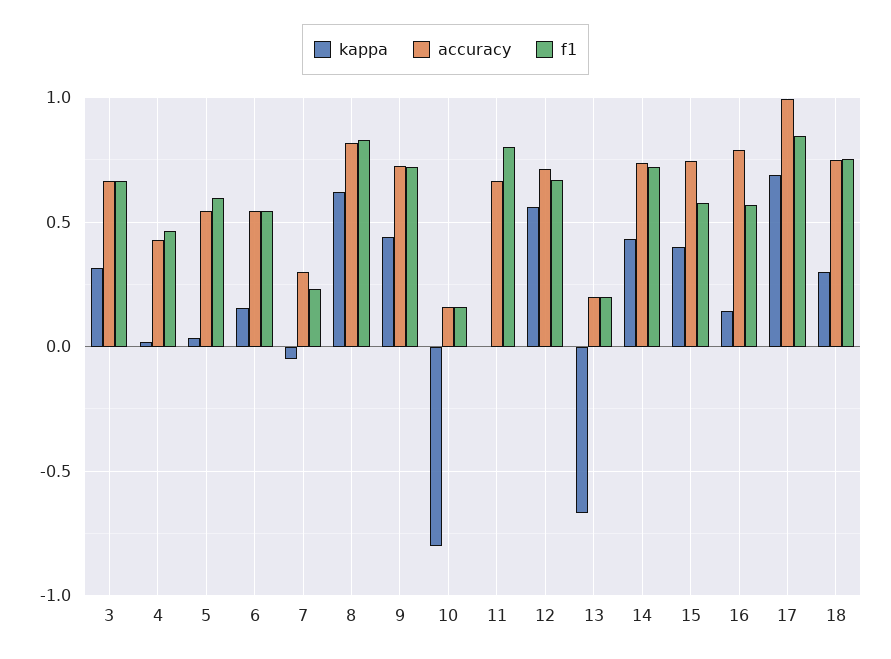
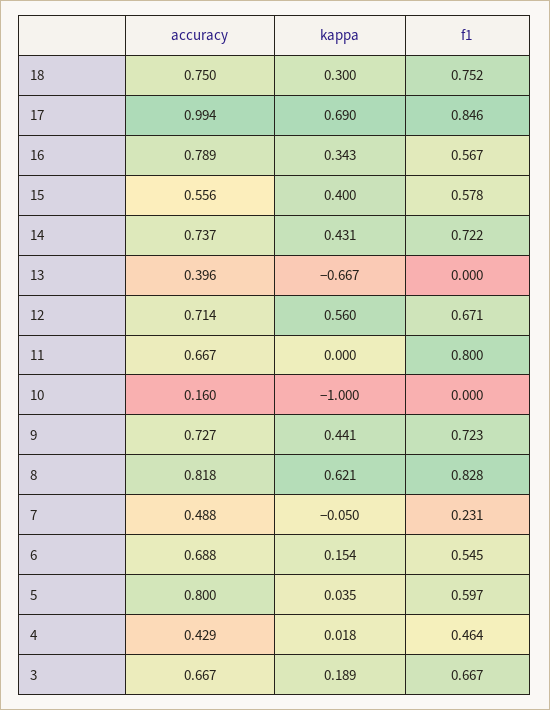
  {
    "kappa": {
-     "3": 0.3,
+     "3": 0.189,
      "4": 0.018,
      "5": 0.035,
      "6": 0.154,
      "7": -0.05,
      "8": 0.621,
      "9": 0.441,
-     "10": -0.8,
+     "10": -1,
      "11": 0,
      "12": 0.56,
      "13": -0.667,
      "14": 0.431,
      "15": 0.4,
-     "16": 0.15,
+     "16": 0.343,
      "17": 0.69,
      "18": 0.3
    },
    "accuracy": {
      "3": 0.667,
      "4": 0.429,
-     "5": 0.55,
+     "5": 0.8,
-     "6": 0.55,
+     "6": 0.688,
-     "7": 0.3,
+     "7": 0.488,
      "8": 0.818,
      "9": 0.727,
      "10": 0.16,
      "11": 0.667,
      "12": 0.714,
-     "13": 0.2,
+     "13": 0.396,
      "14": 0.737,
-     "15": 0.75,
+     "15": 0.556,
      "16": 0.789,
      "17": 0.994,
      "18": 0.75
    },
    "f1": {
      "3": 0.667,
      "4": 0.464,
      "5": 0.597,
      "6": 0.545,
      "7": 0.231,
      "8": 0.828,
      "9": 0.723,
-     "10": 0.15,
+     "10": 0,
      "11": 0.8,
      "12": 0.671,
-     "13": 0.2,
+     "13": 0,
      "14": 0.722,
      "15": 0.578,
      "16": 0.567,
      "17": 0.846,
      "18": 0.752
    }
  }

